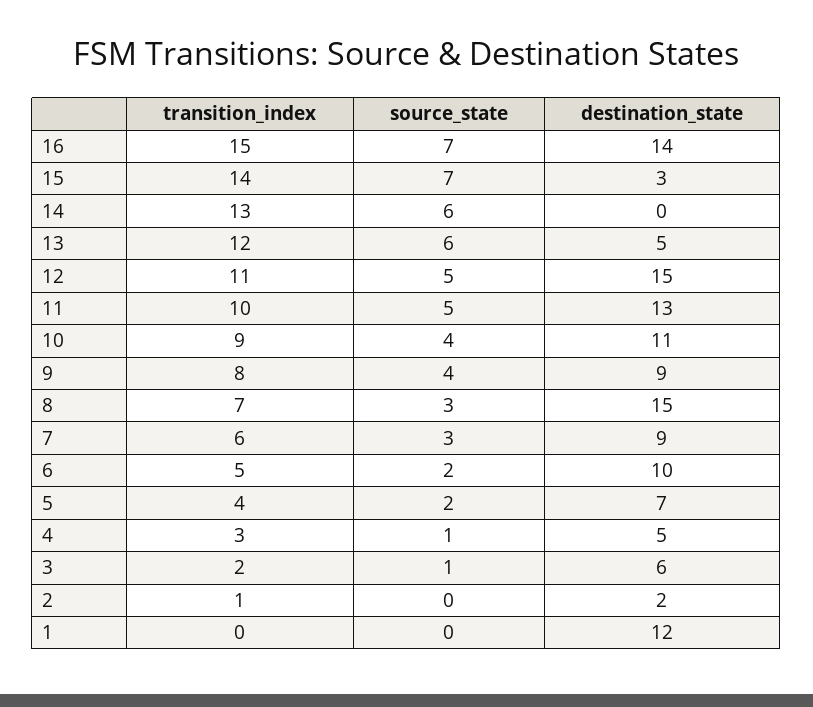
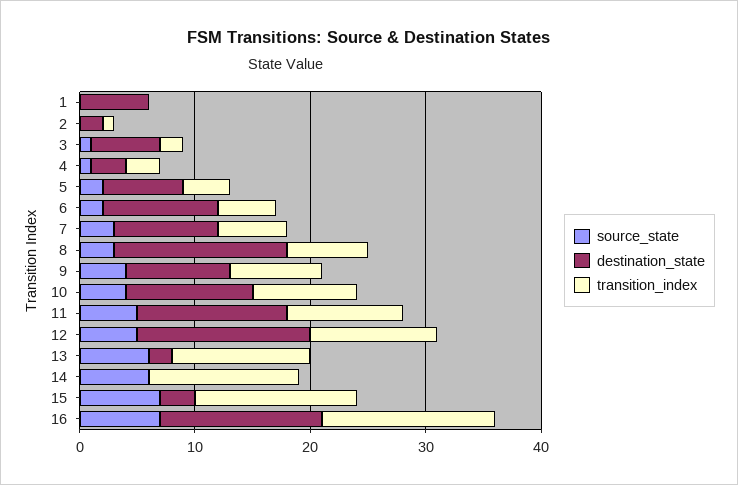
  {
    "transition_index": {
      "16": 15,
      "15": 14,
      "14": 13,
      "13": 12,
      "12": 11,
      "11": 10,
      "10": 9,
      "9": 8,
      "8": 7,
      "7": 6,
      "6": 5,
      "5": 4,
      "4": 3,
      "3": 2,
      "2": 1,
      "1": 0
    },
    "source_state": {
      "16": 7,
      "15": 7,
      "14": 6,
      "13": 6,
      "12": 5,
      "11": 5,
      "10": 4,
      "9": 4,
      "8": 3,
      "7": 3,
      "6": 2,
      "5": 2,
      "4": 1,
      "3": 1,
      "2": 0,
      "1": 0
    },
    "destination_state": {
      "16": 14,
      "15": 3,
      "14": 0,
-     "13": 5,
+     "13": 2,
      "12": 15,
      "11": 13,
      "10": 11,
      "9": 9,
      "8": 15,
      "7": 9,
      "6": 10,
      "5": 7,
-     "4": 5,
+     "4": 3,
      "3": 6,
      "2": 2,
-     "1": 12
+     "1": 6
    }
  }

